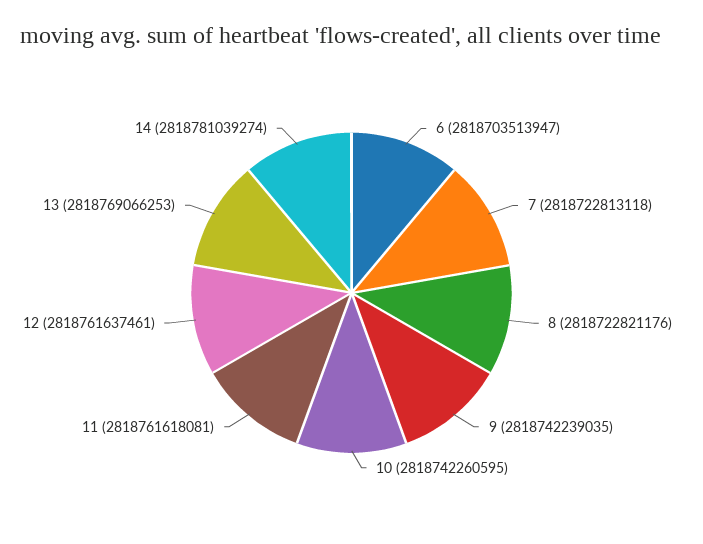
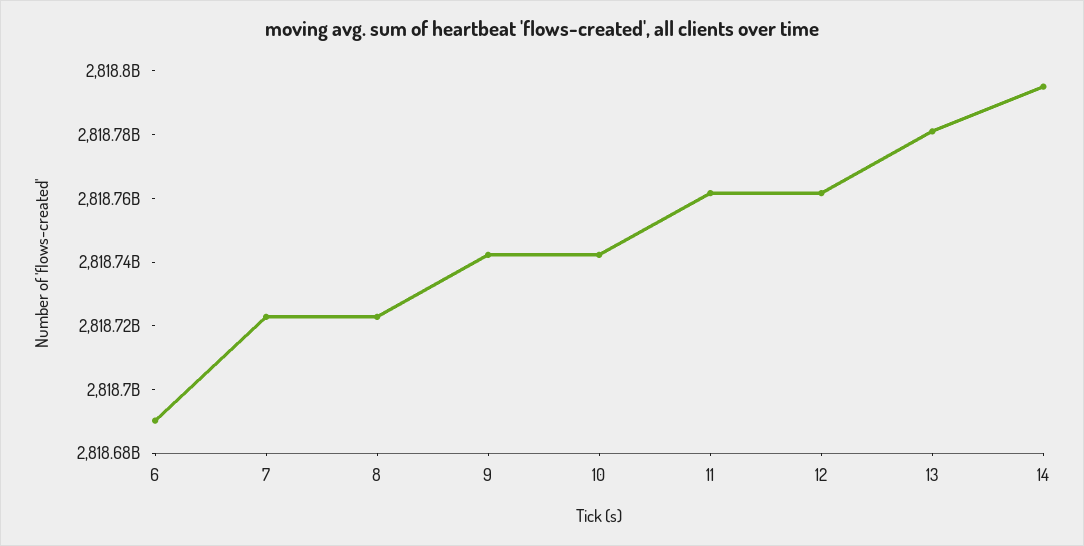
  {
-   "6": 2818703513947,
+   "6": 2818690000000,
    "7": 2818722813118,
    "8": 2818722821176,
    "9": 2818742239035,
    "10": 2818742260595,
    "11": 2818761618081,
    "12": 2818761637461,
-   "13": 2818769066253,
+   "13": 2818780000000,
-   "14": 2818781039274
+   "14": 2818795000000
  }

